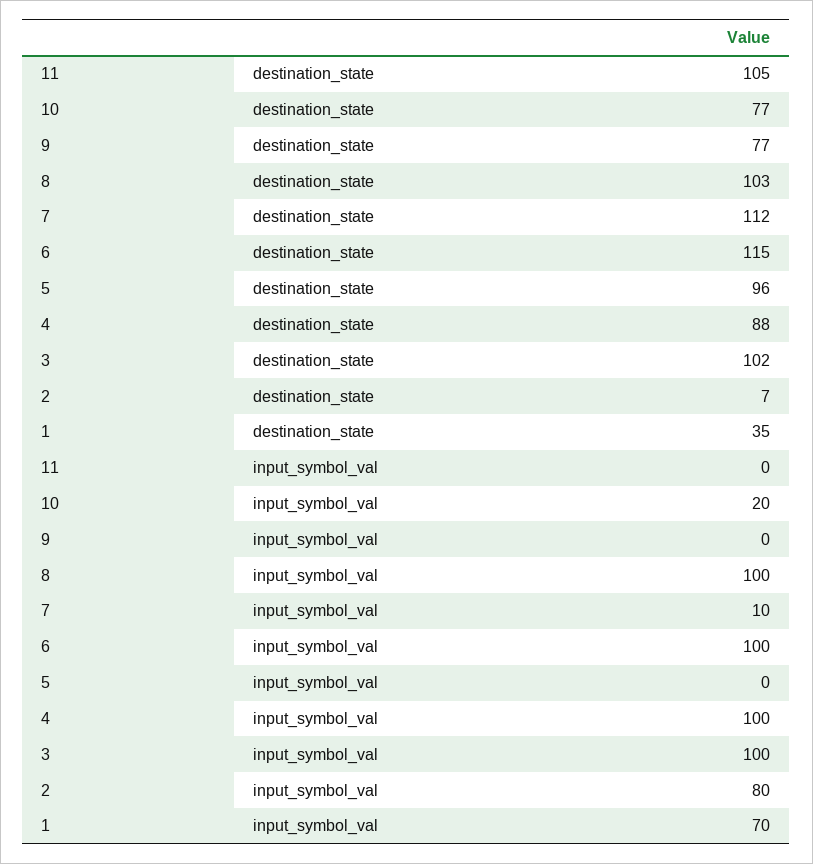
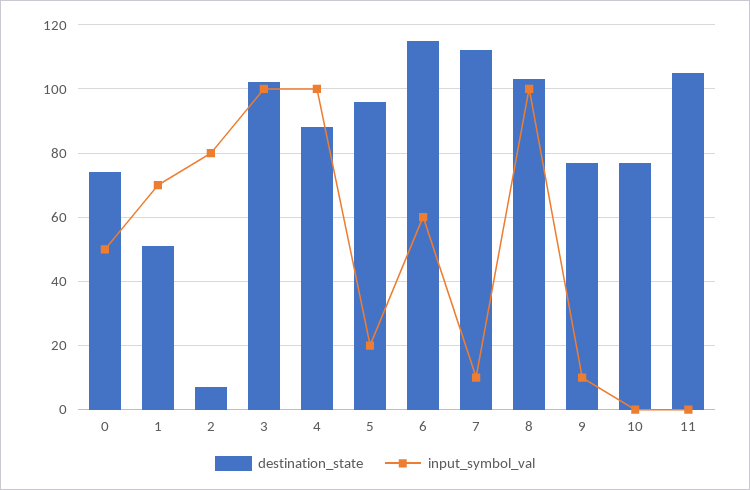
  {
    "destination_state": {
      "11": 105,
      "10": 77,
      "9": 77,
      "8": 103,
      "7": 112,
      "6": 115,
      "5": 96,
      "4": 88,
      "3": 102,
      "2": 7,
-     "1": 35
+     "1": 50,
+     "0": 75
    },
    "input_symbol_val": {
      "11": 0,
-     "10": 20,
+     "10": 0,
-     "9": 0,
+     "9": 10,
      "8": 100,
      "7": 10,
-     "6": 100,
+     "6": 60,
-     "5": 0,
+     "5": 20,
      "4": 100,
      "3": 100,
      "2": 80,
-     "1": 70
+     "1": 70,
+     "0": 50
    }
  }

